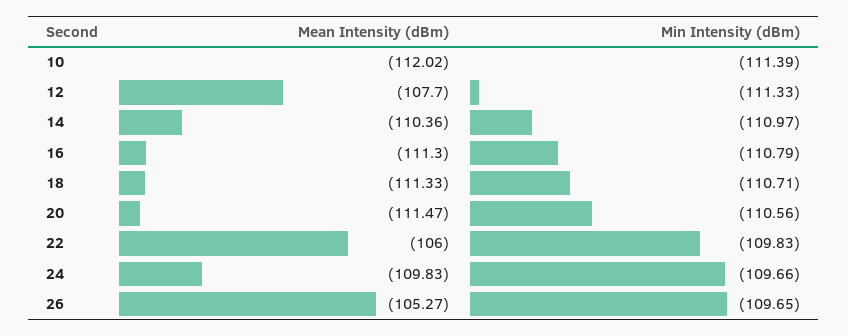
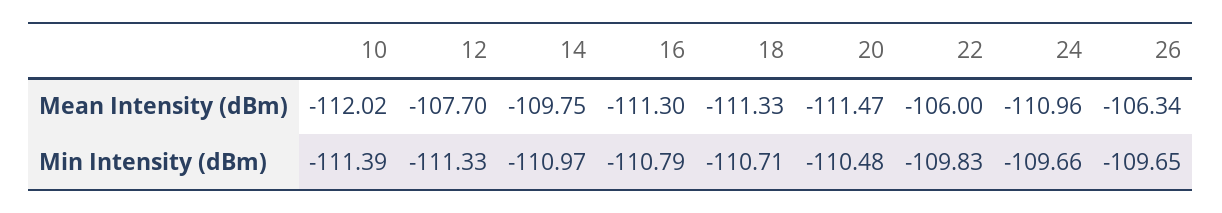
  {
    "Mean Intensity (dBm)": {
      "10": -112.02,
      "12": -107.7,
-     "14": -110.36,
+     "14": -109.75,
      "16": -111.3,
      "18": -111.33,
      "20": -111.47,
      "22": -106,
-     "24": -109.83,
+     "24": -110.96,
-     "26": -105.27
+     "26": -106.34
    },
    "Min Intensity (dBm)": {
      "10": -111.39,
      "12": -111.33,
      "14": -110.97,
      "16": -110.79,
      "18": -110.71,
-     "20": -110.56,
+     "20": -110.48,
      "22": -109.83,
      "24": -109.66,
      "26": -109.65
    }
  }

